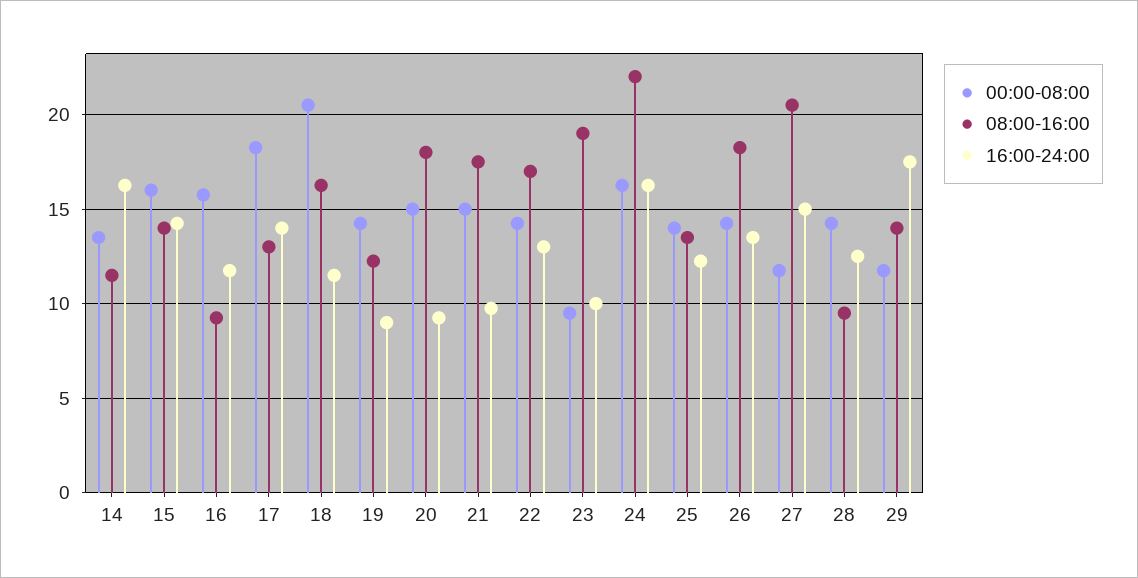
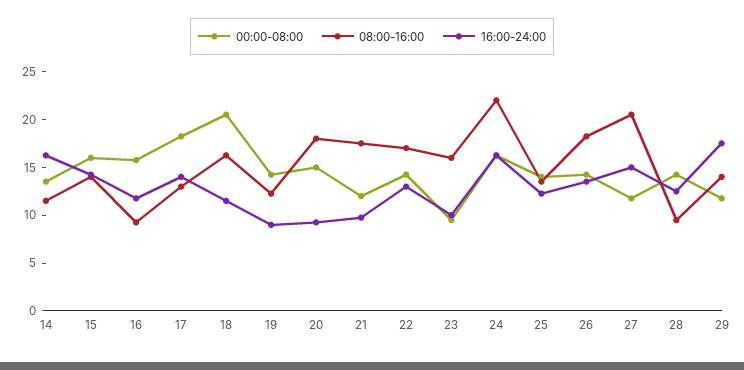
  {
    "00:00-08:00": {
      "14": 13.5,
      "15": 16,
      "16": 16,
      "17": 18.5,
      "18": 20.5,
      "19": 14.5,
      "20": 15,
-     "21": 15,
+     "21": 12,
      "22": 14.5,
      "23": 9.5,
      "24": 16.5,
      "25": 14,
      "26": 14.5,
      "27": 12,
      "28": 14.5,
      "29": 12
    },
    "08:00-16:00": {
      "14": 11.5,
      "15": 14,
      "16": 9.5,
      "17": 13,
      "18": 16.5,
      "19": 12.5,
      "20": 18,
      "21": 17.5,
      "22": 17,
-     "23": 19,
+     "23": 16,
      "24": 22,
      "25": 13.5,
      "26": 18.5,
      "27": 20.5,
      "28": 9.5,
      "29": 14
    },
    "16:00-24:00": {
      "14": 16.5,
      "15": 14.5,
      "16": 12,
      "17": 14,
      "18": 11.5,
      "19": 9,
      "20": 9.5,
      "21": 10,
      "22": 13,
      "23": 10,
      "24": 16.5,
      "25": 12.5,
      "26": 13.5,
      "27": 15,
      "28": 12.5,
      "29": 17.5
    }
  }

